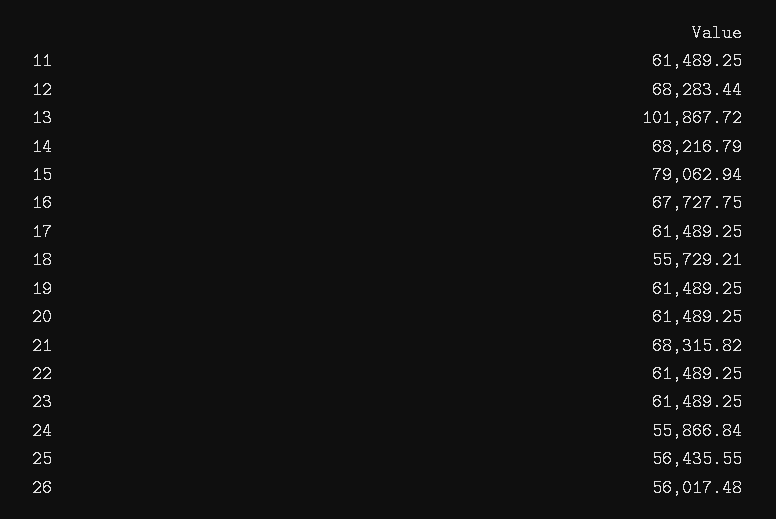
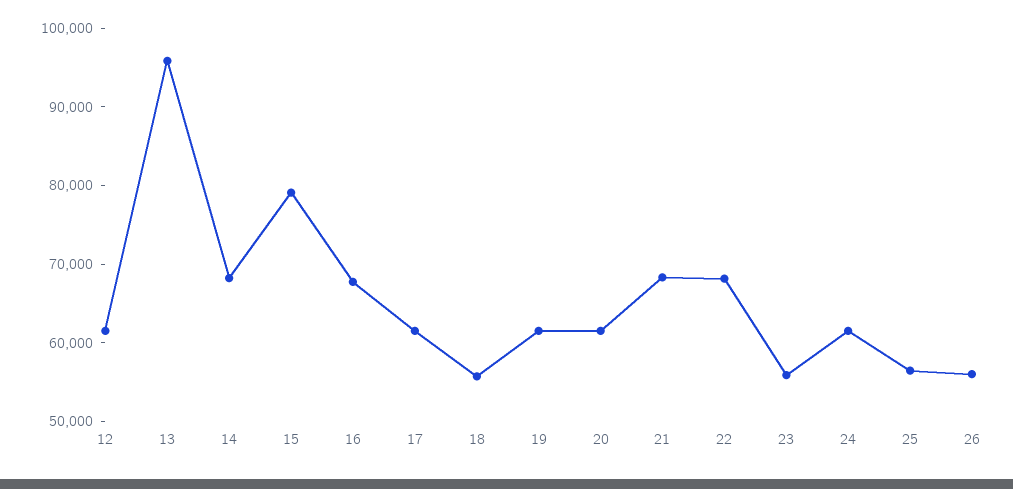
  {
-   "11": 61489.25,
-   "12": 68283.44,
+   "12": 62000,
-   "13": 101867.72,
+   "13": 96000,
    "14": 68216.79,
    "15": 79062.94,
    "16": 67727.75,
    "17": 61489.25,
    "18": 55729.21,
    "19": 61489.25,
    "20": 61489.25,
    "21": 68315.82,
-   "22": 61489.25,
+   "22": 68000,
-   "23": 61489.25,
+   "23": 56000,
-   "24": 55866.84,
+   "24": 62000,
    "25": 56435.55,
    "26": 56017.48
  }

